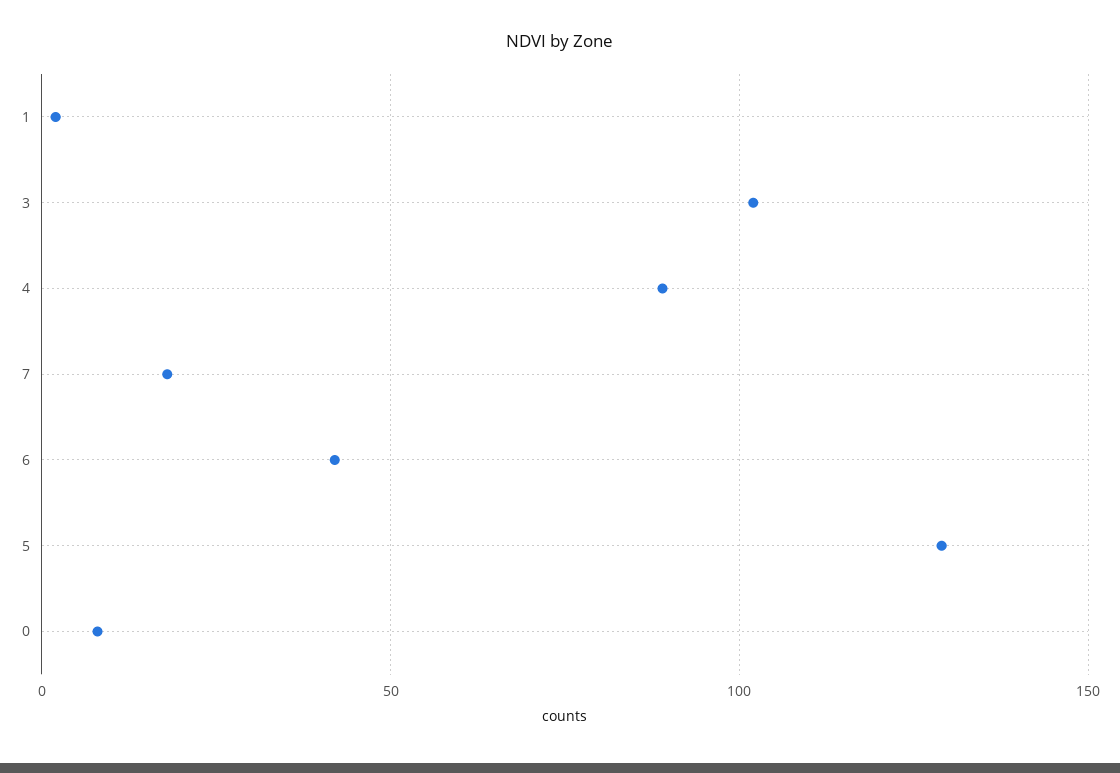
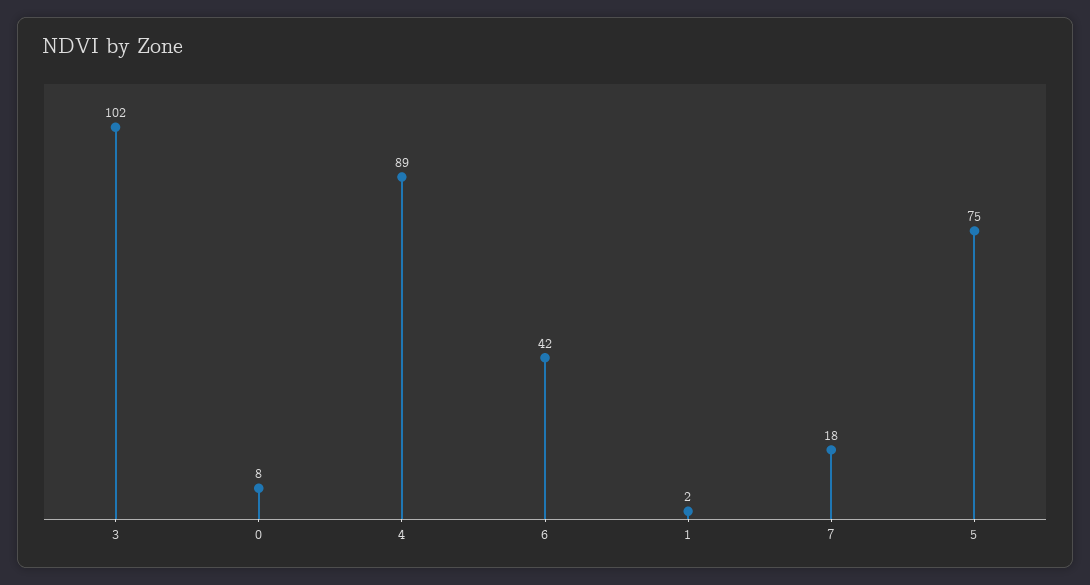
  {
    "1": 2,
    "3": 102,
    "4": 89,
    "7": 18,
    "6": 42,
-   "5": 130,
+   "5": 75,
    "0": 8
  }

